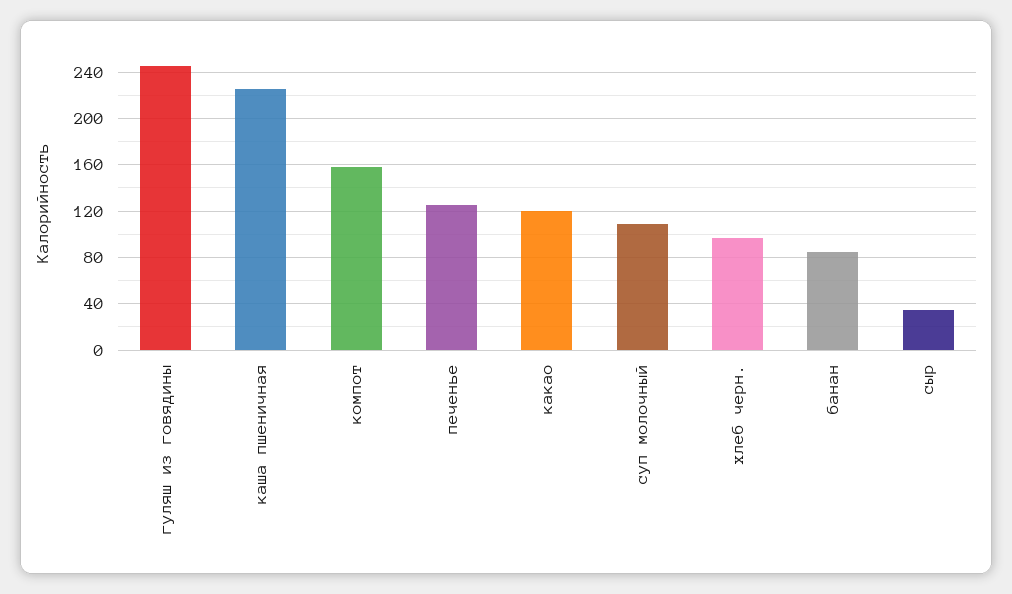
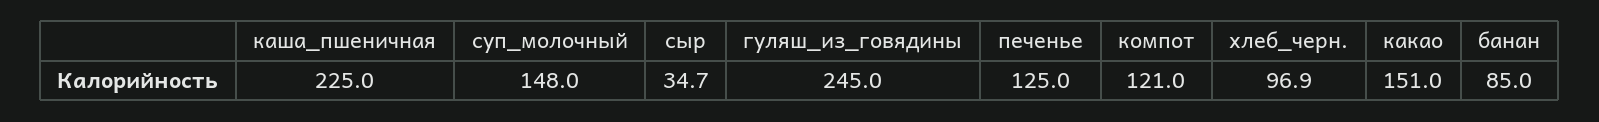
  {
    "гуляш из говядины": 245,
    "каша пшеничная": 225,
-   "компот": 160,
+   "компот": 121,
    "печенье": 125,
-   "какао": 120,
+   "какао": 151,
-   "суп молочный": 110,
+   "суп молочный": 148,
    "хлеб черн.": 96.9,
    "банан": 85,
    "сыр": 34.7
  }

